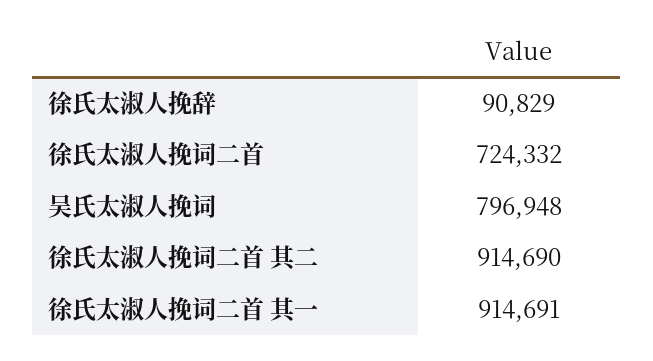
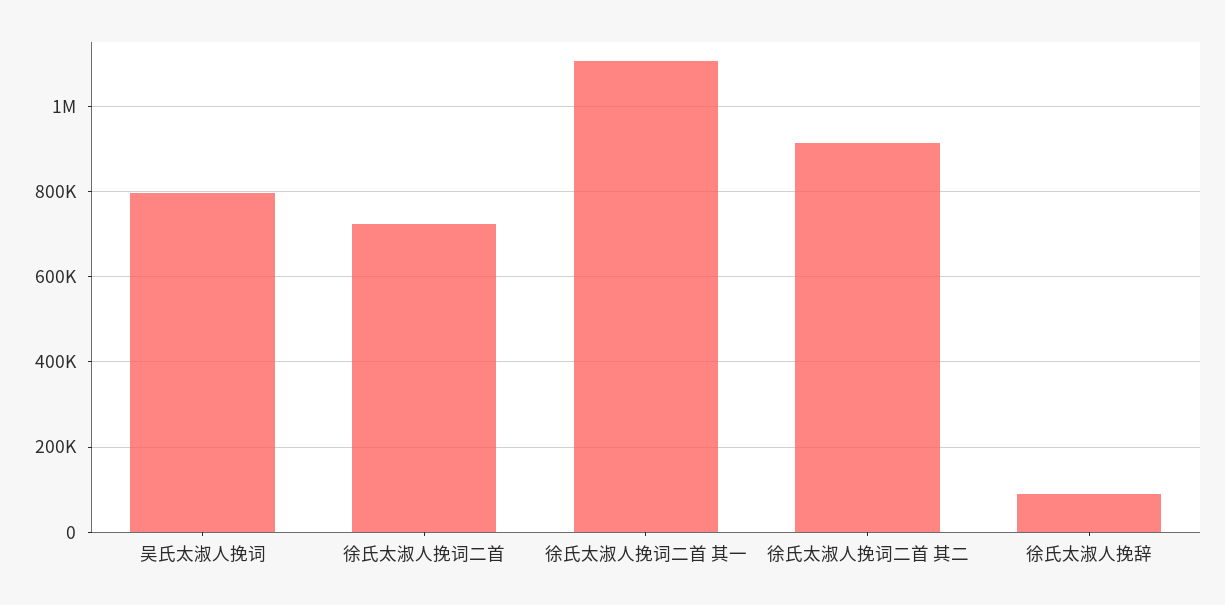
  {
    "徐氏太淑人挽辞": 90829,
    "徐氏太淑人挽词二首": 724332,
    "吴氏太淑人挽词": 796948,
    "徐氏太淑人挽词二首 其二": 914690,
-   "徐氏太淑人挽词二首 其一": 914691
+   "徐氏太淑人挽词二首 其一": 1100000
  }

